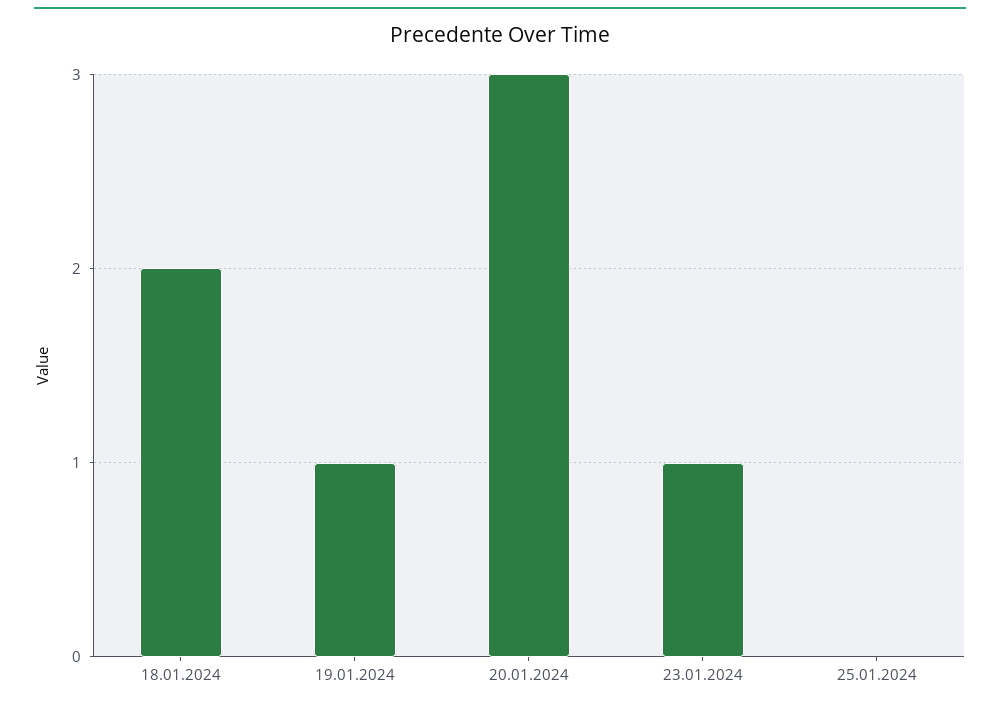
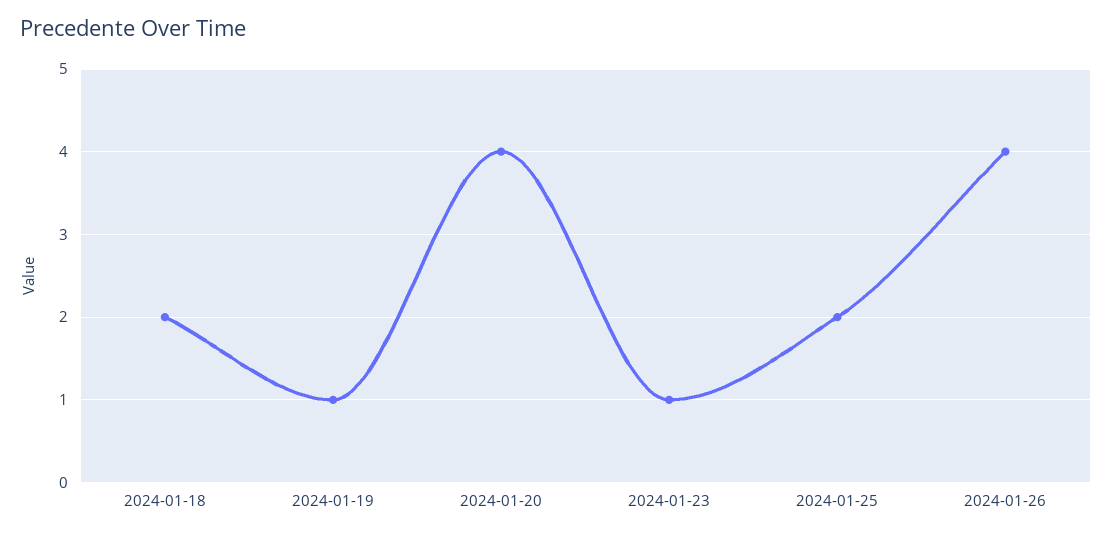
  {
    "18.01.2024": 2,
    "19.01.2024": 1,
-   "20.01.2024": 3,
+   "20.01.2024": 4,
    "23.01.2024": 1,
-   "25.01.2024": 0
+   "25.01.2024": 2,
+   "2024-01-26": 4
  }

